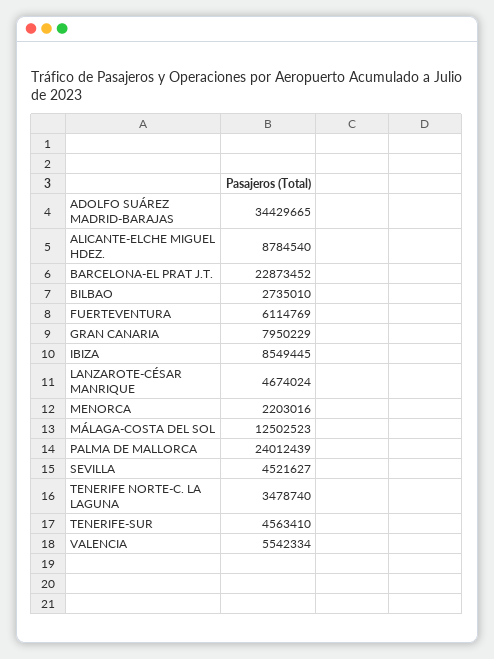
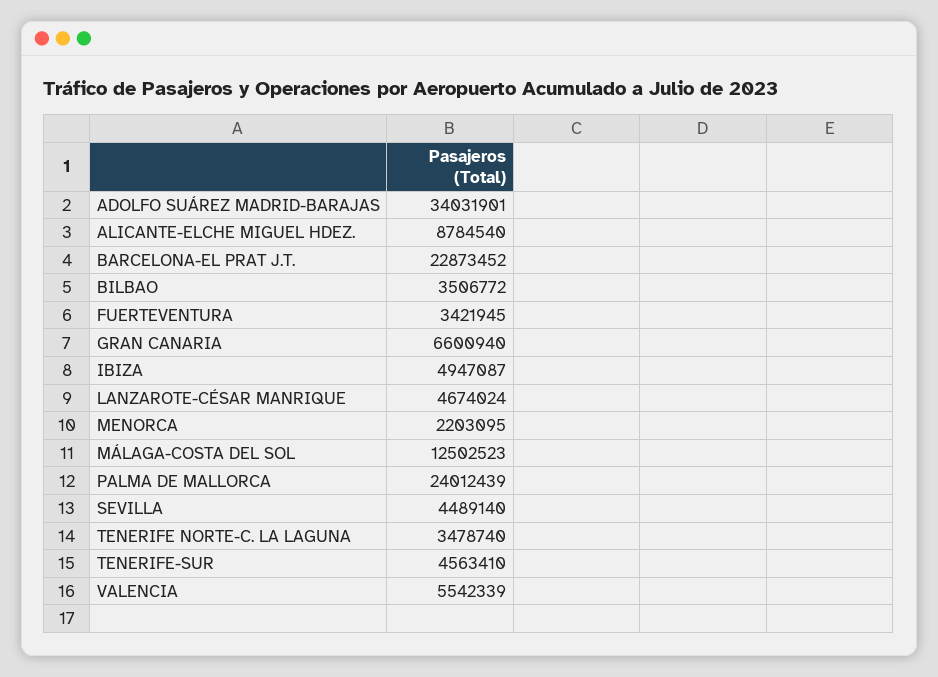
  {
-   "ADOLFO SUÁREZ MADRID-BARAJAS": 34429665,
+   "ADOLFO SUÁREZ MADRID-BARAJAS": 34031901,
    "ALICANTE-ELCHE MIGUEL HDEZ.": 8784540,
    "BARCELONA-EL PRAT J.T.": 22873452,
-   "BILBAO": 2735010,
+   "BILBAO": 3506772,
-   "FUERTEVENTURA": 6114769,
+   "FUERTEVENTURA": 3421945,
-   "GRAN CANARIA": 7950229,
+   "GRAN CANARIA": 6600940,
-   "IBIZA": 8549445,
+   "IBIZA": 4947087,
    "LANZAROTE-CÉSAR MANRIQUE": 4674024,
-   "MENORCA": 2203016,
+   "MENORCA": 2203095,
    "MÁLAGA-COSTA DEL SOL": 12502523,
    "PALMA DE MALLORCA": 24012439,
-   "SEVILLA": 4521627,
+   "SEVILLA": 4489140,
    "TENERIFE NORTE-C. LA LAGUNA": 3478740,
    "TENERIFE-SUR": 4563410,
-   "VALENCIA": 5542334
+   "VALENCIA": 5542339
  }

